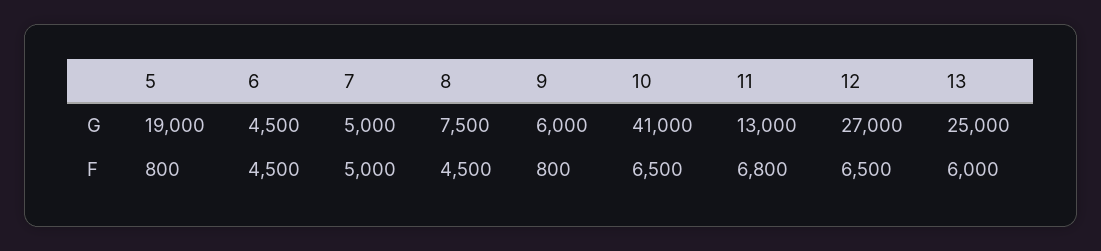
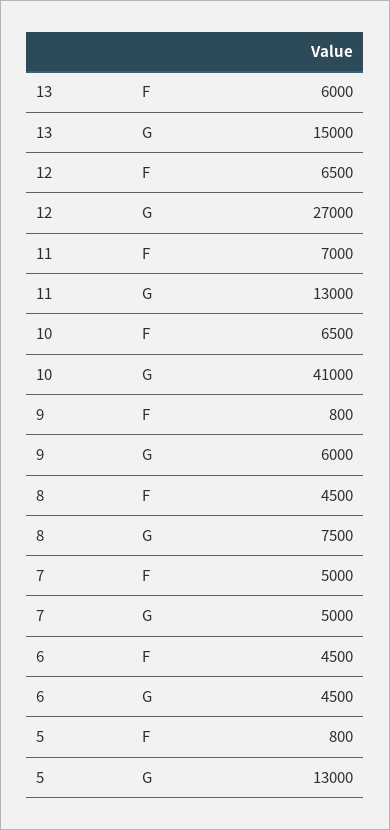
  {
    "5": {
-     "G": 19000,
+     "G": 13000,
      "F": 800
    },
    "6": {
      "G": 4500,
      "F": 4500
    },
    "7": {
      "G": 5000,
      "F": 5000
    },
    "8": {
      "G": 7500,
      "F": 4500
    },
    "9": {
      "G": 6000,
      "F": 800
    },
    "10": {
      "G": 41000,
      "F": 6500
    },
    "11": {
      "G": 13000,
-     "F": 6800
+     "F": 7000
    },
    "12": {
      "G": 27000,
      "F": 6500
    },
    "13": {
-     "G": 25000,
+     "G": 15000,
      "F": 6000
    }
  }

